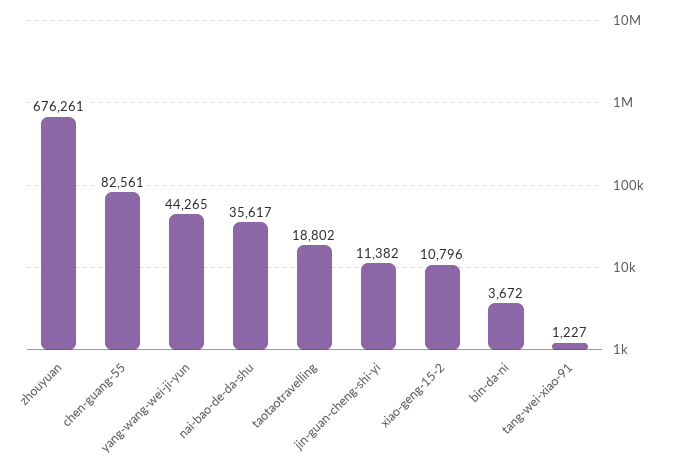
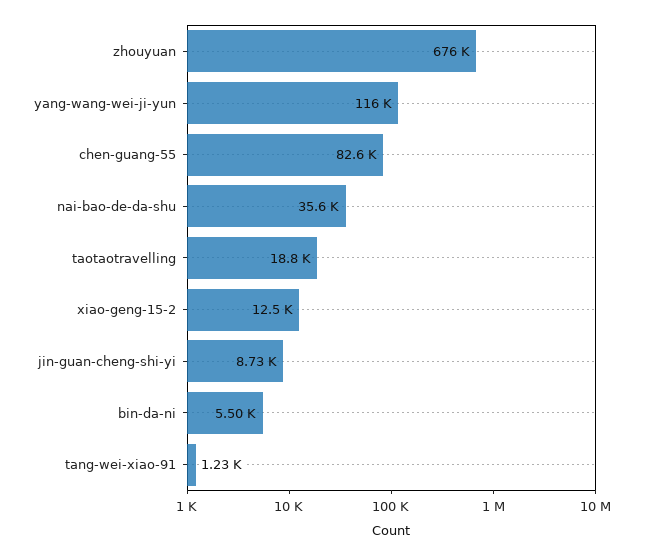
  {
    "zhouyuan": 676261,
    "chen-guang-55": 82561,
-   "yang-wang-wei-ji-yun": 44265,
+   "yang-wang-wei-ji-yun": 116000,
    "nai-bao-de-da-shu": 35617,
    "taotaotravelling": 18802,
-   "jin-guan-cheng-shi-yi": 11382,
+   "jin-guan-cheng-shi-yi": 8730,
-   "xiao-geng-15-2": 10796,
+   "xiao-geng-15-2": 12500,
-   "bin-da-ni": 3672,
+   "bin-da-ni": 5500,
    "tang-wei-xiao-91": 1227
  }

